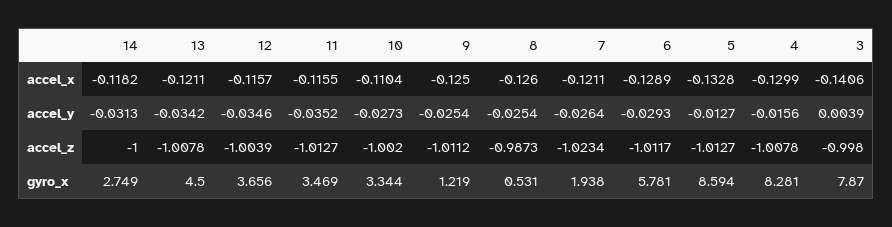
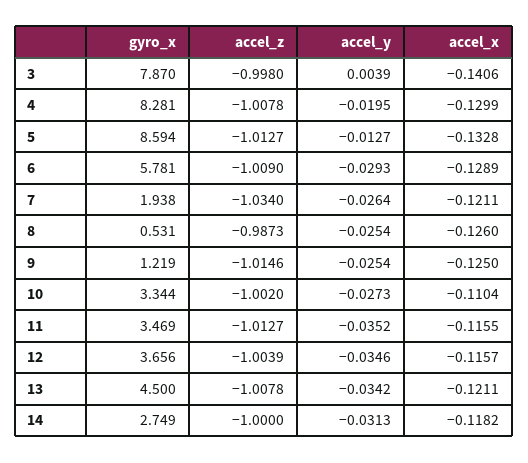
  {
    "14": {
      "accel_x": -0.1182,
      "accel_y": -0.0313,
      "accel_z": -1,
      "gyro_x": 2.749
    },
    "13": {
      "accel_x": -0.1211,
      "accel_y": -0.0342,
      "accel_z": -1.0078,
      "gyro_x": 4.5
    },
    "12": {
      "accel_x": -0.1157,
      "accel_y": -0.0346,
      "accel_z": -1.0039,
      "gyro_x": 3.656
    },
    "11": {
      "accel_x": -0.1155,
      "accel_y": -0.0352,
      "accel_z": -1.0127,
      "gyro_x": 3.469
    },
    "10": {
      "accel_x": -0.1104,
      "accel_y": -0.0273,
      "accel_z": -1.002,
      "gyro_x": 3.344
    },
    "9": {
      "accel_x": -0.125,
      "accel_y": -0.0254,
-     "accel_z": -1.0112,
+     "accel_z": -1.0146,
      "gyro_x": 1.219
    },
    "8": {
      "accel_x": -0.126,
      "accel_y": -0.0254,
      "accel_z": -0.9873,
      "gyro_x": 0.531
    },
    "7": {
      "accel_x": -0.1211,
      "accel_y": -0.0264,
-     "accel_z": -1.0234,
+     "accel_z": -1.034,
      "gyro_x": 1.938
    },
    "6": {
      "accel_x": -0.1289,
      "accel_y": -0.0293,
-     "accel_z": -1.0117,
+     "accel_z": -1.009,
      "gyro_x": 5.781
    },
    "5": {
      "accel_x": -0.1328,
      "accel_y": -0.0127,
      "accel_z": -1.0127,
      "gyro_x": 8.594
    },
    "4": {
      "accel_x": -0.1299,
-     "accel_y": -0.0156,
+     "accel_y": -0.0195,
      "accel_z": -1.0078,
      "gyro_x": 8.281
    },
    "3": {
      "accel_x": -0.1406,
      "accel_y": 0.0039,
      "accel_z": -0.998,
      "gyro_x": 7.87
    }
  }

